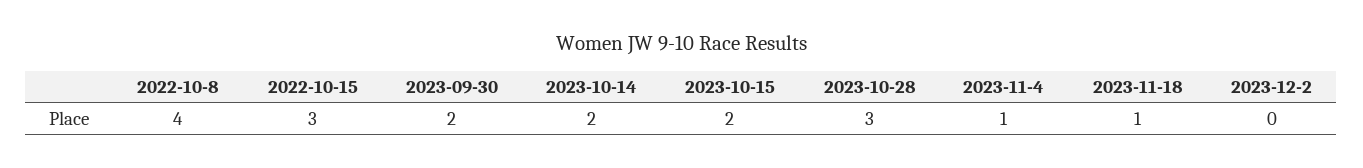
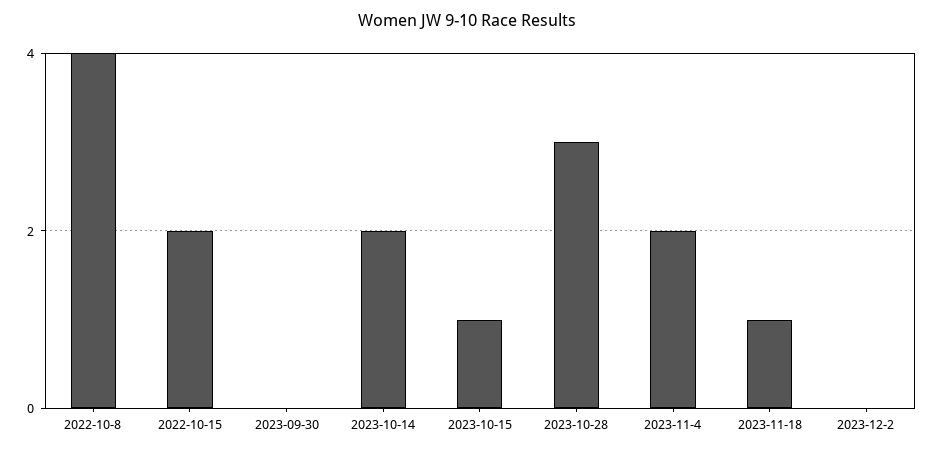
  {
    "2022-10-8": 4,
-   "2022-10-15": 3,
+   "2022-10-15": 2,
-   "2023-09-30": 2,
+   "2023-09-30": 0,
    "2023-10-14": 2,
-   "2023-10-15": 2,
+   "2023-10-15": 1,
    "2023-10-28": 3,
-   "2023-11-4": 1,
+   "2023-11-4": 2,
    "2023-11-18": 1,
    "2023-12-2": 0
  }

